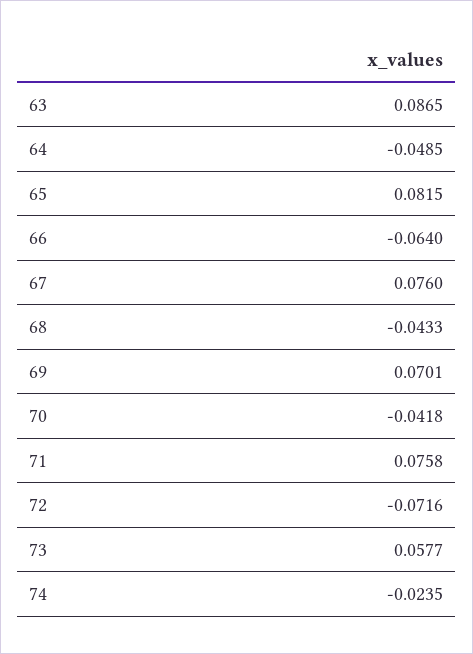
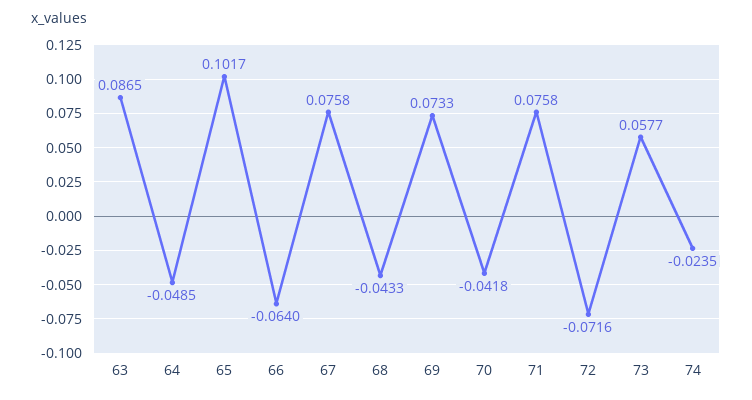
  {
    "63": 0.0865,
    "64": -0.0485,
-   "65": 0.0815,
+   "65": 0.1017,
    "66": -0.064,
-   "67": 0.076,
+   "67": 0.0758,
    "68": -0.0433,
-   "69": 0.0701,
+   "69": 0.0733,
    "70": -0.0418,
    "71": 0.0758,
    "72": -0.0716,
    "73": 0.0577,
    "74": -0.0235
  }

